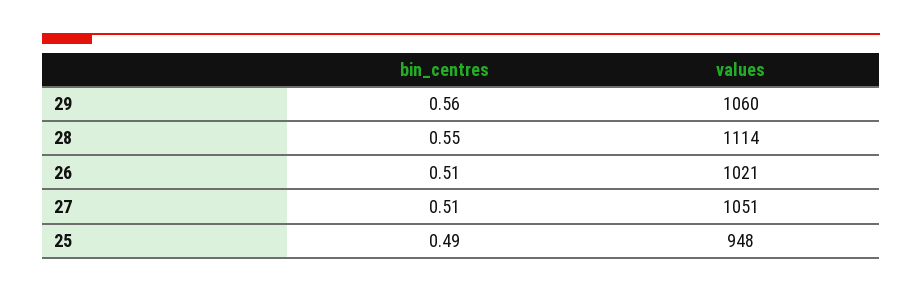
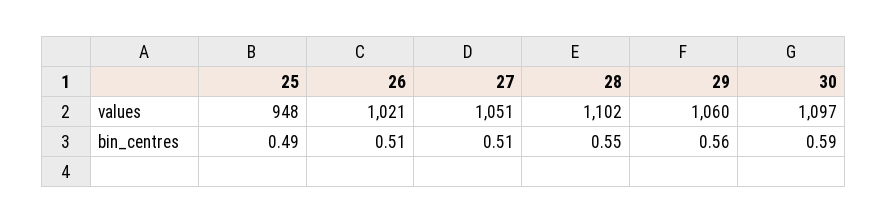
  {
    "bin_centres": {
      "29": 0.56,
      "28": 0.55,
      "26": 0.51,
      "27": 0.51,
-     "25": 0.49
+     "25": 0.49,
+     "30": 0.59
    },
    "values": {
      "29": 1060,
-     "28": 1114,
+     "28": 1102,
      "26": 1021,
      "27": 1051,
-     "25": 948
+     "25": 948,
+     "30": 1097
    }
  }

